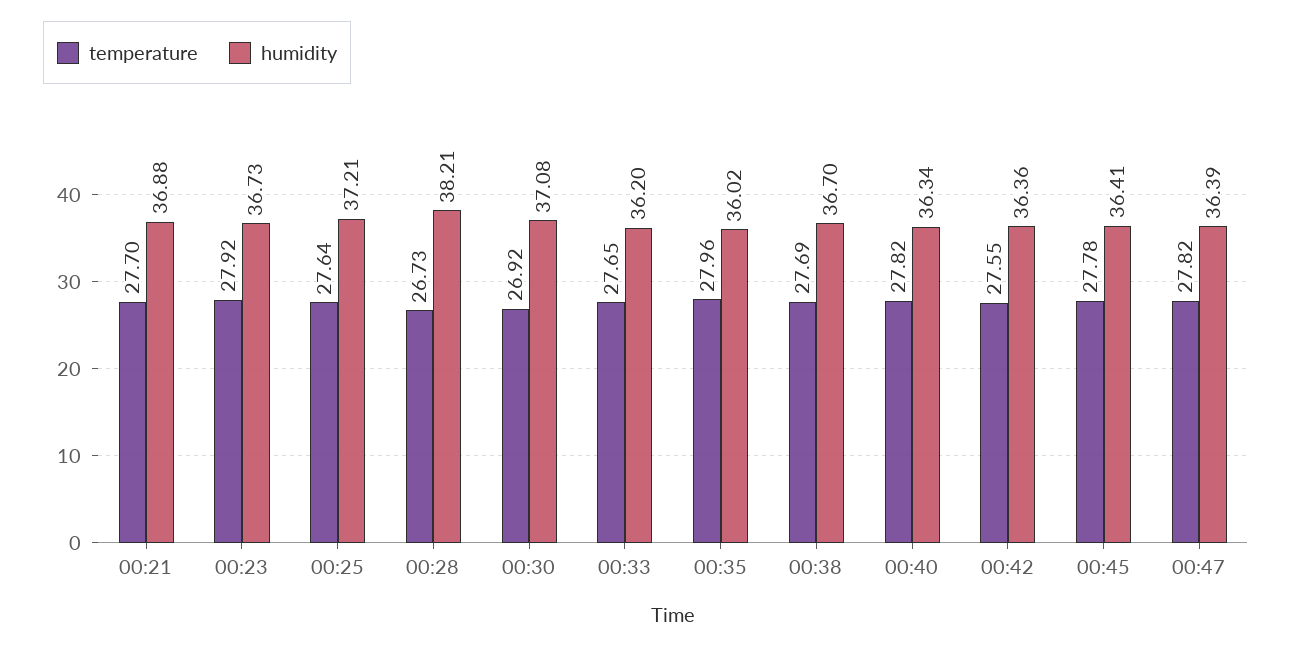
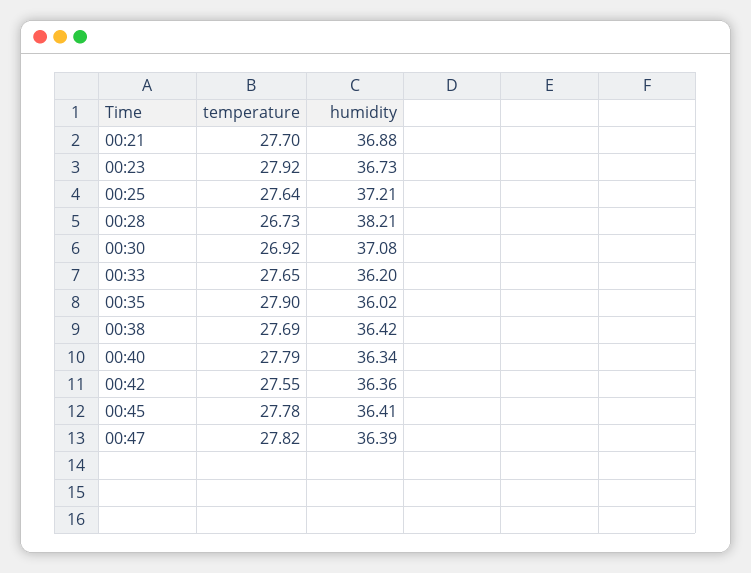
  {
    "temperature": {
      "00:21": 27.7,
      "00:23": 27.92,
      "00:25": 27.64,
      "00:28": 26.73,
      "00:30": 26.92,
      "00:33": 27.65,
-     "00:35": 27.96,
+     "00:35": 27.9,
      "00:38": 27.69,
-     "00:40": 27.82,
+     "00:40": 27.79,
      "00:42": 27.55,
      "00:45": 27.78,
      "00:47": 27.82
    },
    "humidity": {
      "00:21": 36.88,
      "00:23": 36.73,
      "00:25": 37.21,
      "00:28": 38.21,
      "00:30": 37.08,
      "00:33": 36.2,
      "00:35": 36.02,
-     "00:38": 36.7,
+     "00:38": 36.42,
      "00:40": 36.34,
      "00:42": 36.36,
      "00:45": 36.41,
      "00:47": 36.39
    }
  }

